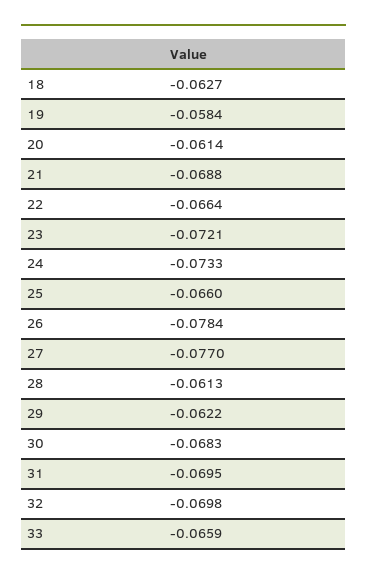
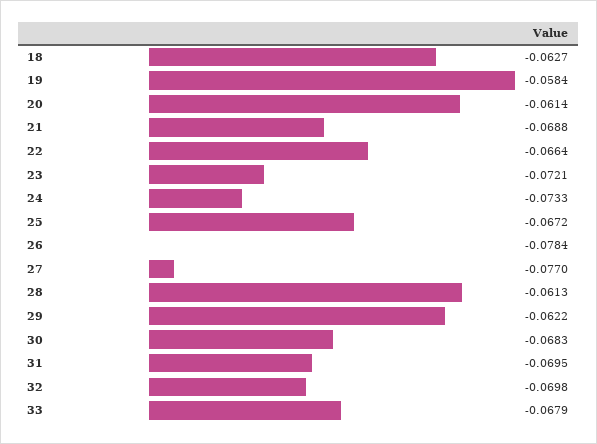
  {
    "18": -0.0627,
    "19": -0.0584,
    "20": -0.0614,
    "21": -0.0688,
    "22": -0.0664,
    "23": -0.0721,
    "24": -0.0733,
-   "25": -0.066,
+   "25": -0.0672,
    "26": -0.0784,
    "27": -0.077,
    "28": -0.0613,
    "29": -0.0622,
    "30": -0.0683,
    "31": -0.0695,
    "32": -0.0698,
-   "33": -0.0659
+   "33": -0.0679
  }

